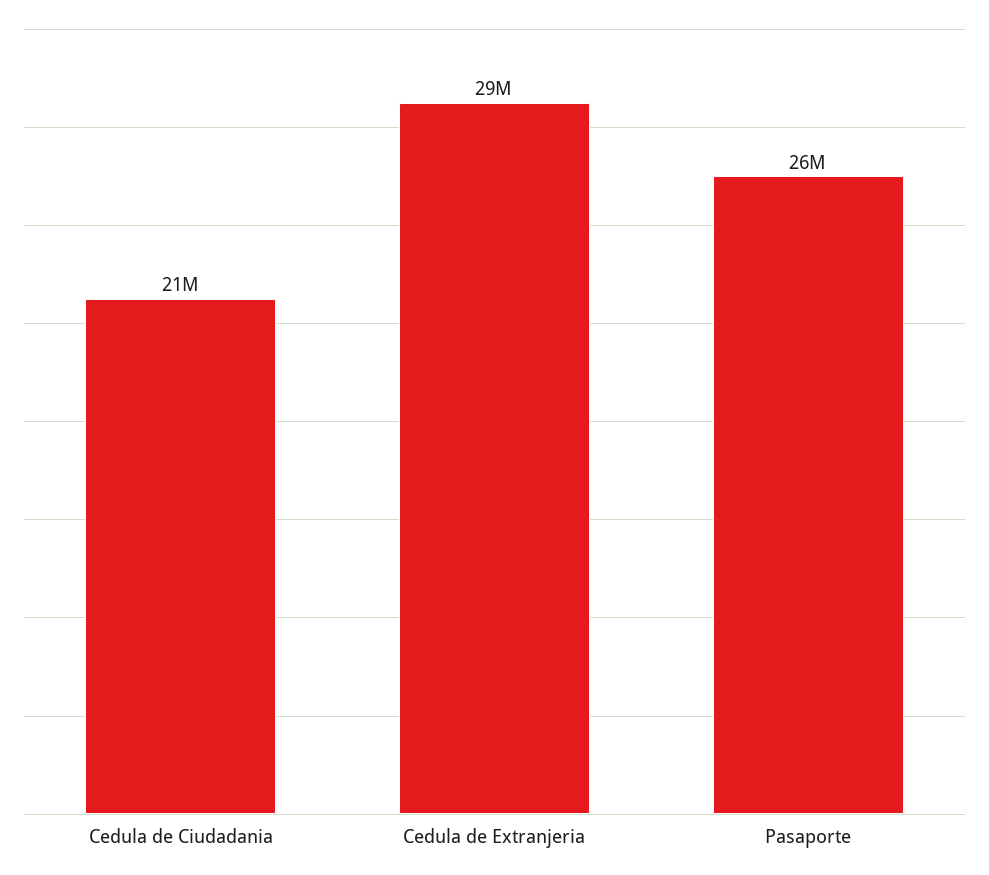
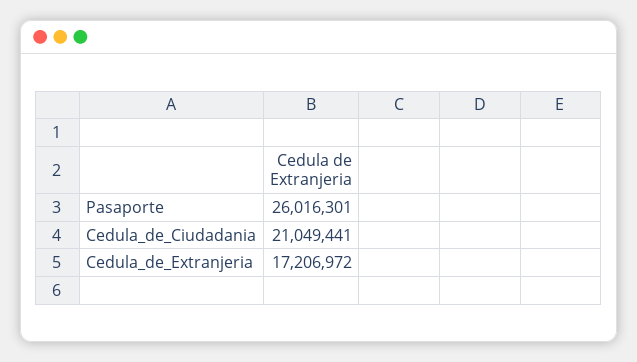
  {
    "Cedula de Ciudadania": 21049441,
-   "Cedula de Extranjeria": 29000000,
+   "Cedula de Extranjeria": 17206972,
    "Pasaporte": 26016301
  }

